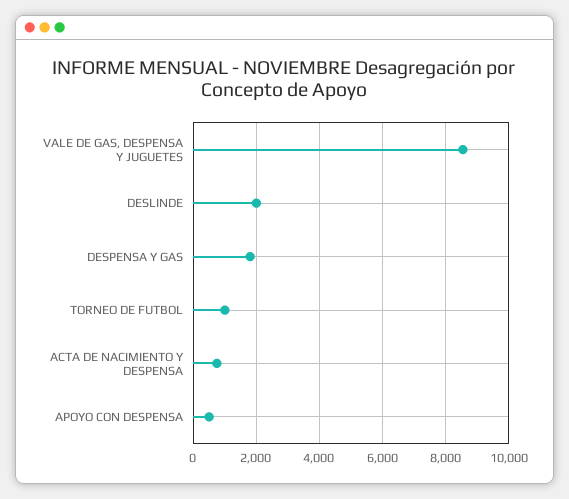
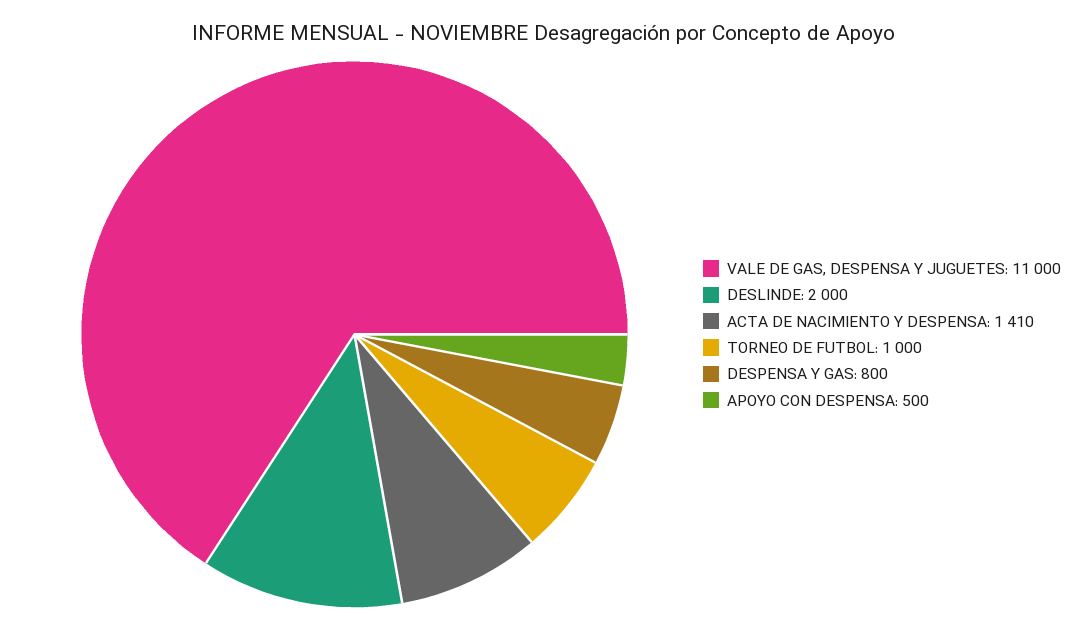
  {
-   "VALE DE GAS, DESPENSA Y JUGUETES": 8600,
+   "VALE DE GAS, DESPENSA Y JUGUETES": 11000,
    "DESLINDE": 2000,
-   "DESPENSA Y GAS": 1800,
+   "DESPENSA Y GAS": 800,
    "TORNEO DE FUTBOL": 1000,
-   "ACTA DE NACIMIENTO Y DESPENSA": 800,
+   "ACTA DE NACIMIENTO Y DESPENSA": 1410,
    "APOYO CON DESPENSA": 500
  }

